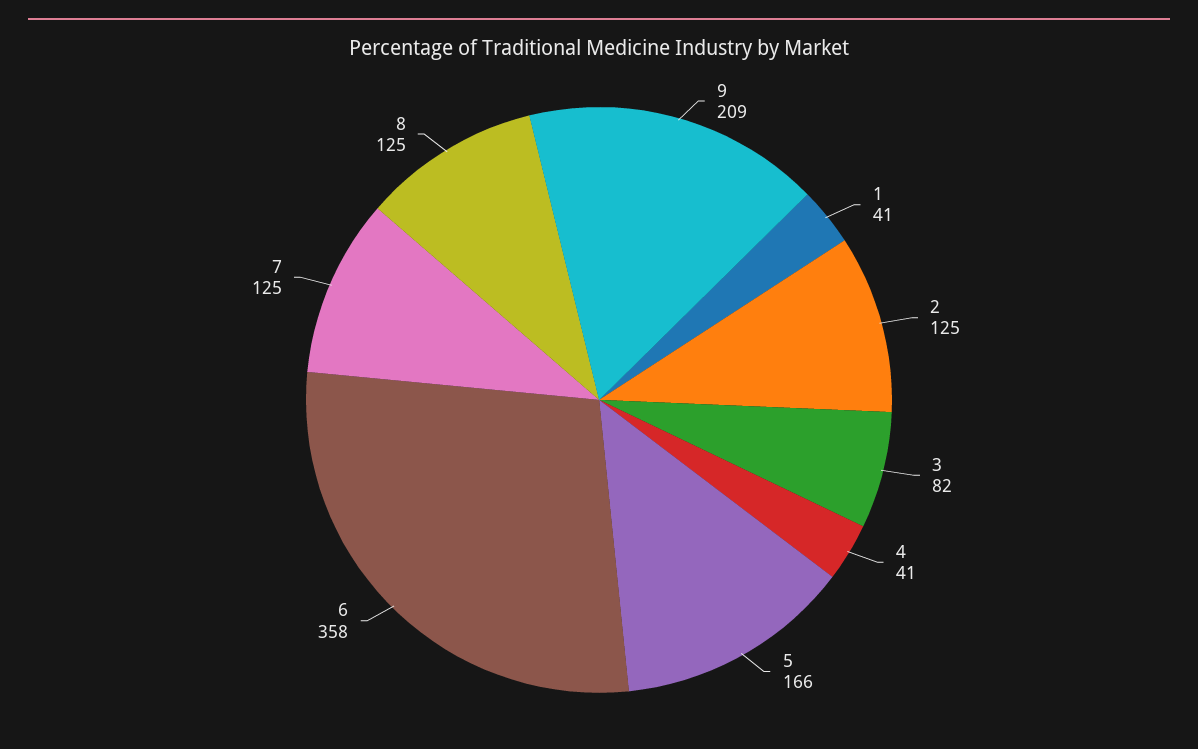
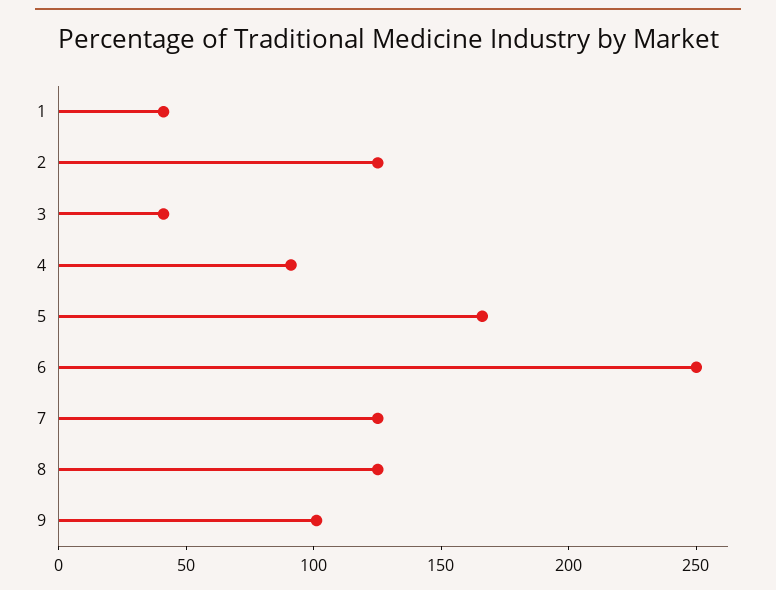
  {
-   "9": 209,
+   "9": 100,
    "1": 41,
    "2": 125,
-   "3": 82,
+   "3": 40,
-   "4": 41,
+   "4": 90,
    "5": 166,
-   "6": 358,
+   "6": 250,
    "7": 125,
    "8": 125
  }

